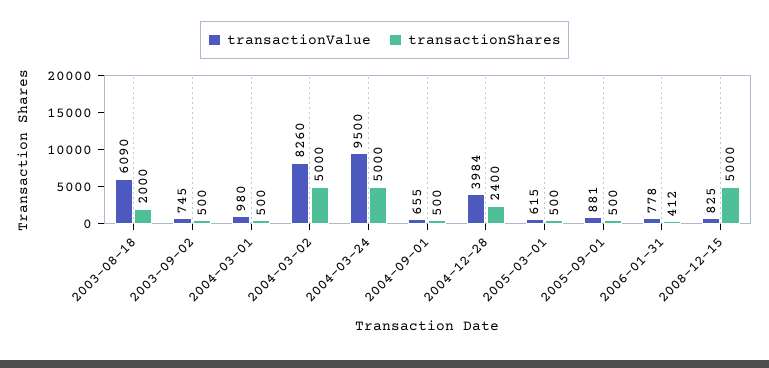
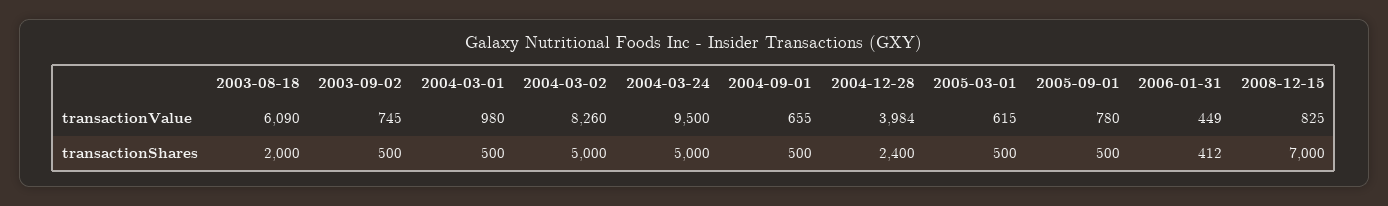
  {
    "transactionValue": {
      "2003-08-18": 6090,
      "2003-09-02": 745,
      "2004-03-01": 980,
      "2004-03-02": 8260,
      "2004-03-24": 9500,
      "2004-09-01": 655,
      "2004-12-28": 3984,
      "2005-03-01": 615,
-     "2005-09-01": 881,
+     "2005-09-01": 780,
-     "2006-01-31": 778,
+     "2006-01-31": 449,
      "2008-12-15": 825
    },
    "transactionShares": {
      "2003-08-18": 2000,
      "2003-09-02": 500,
      "2004-03-01": 500,
      "2004-03-02": 5000,
      "2004-03-24": 5000,
      "2004-09-01": 500,
      "2004-12-28": 2400,
      "2005-03-01": 500,
      "2005-09-01": 500,
      "2006-01-31": 412,
-     "2008-12-15": 5000
+     "2008-12-15": 7000
    }
  }

